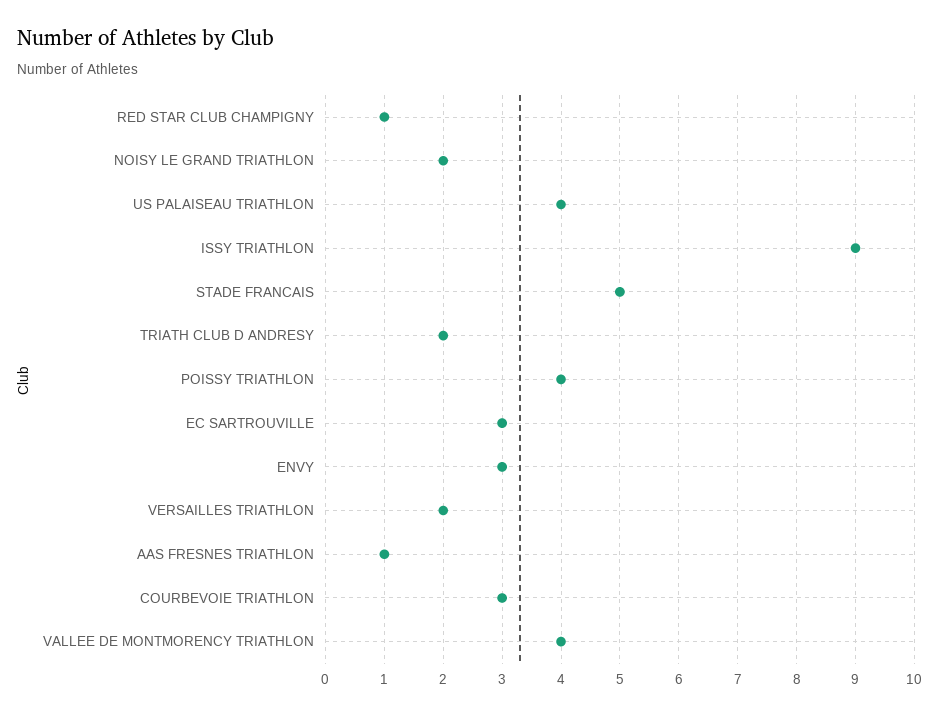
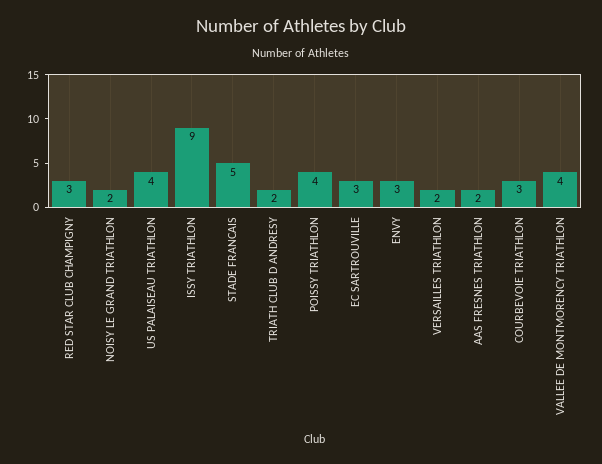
  {
-   "RED STAR CLUB CHAMPIGNY": 1,
+   "RED STAR CLUB CHAMPIGNY": 3,
    "NOISY LE GRAND TRIATHLON": 2,
    "US PALAISEAU TRIATHLON": 4,
    "ISSY TRIATHLON": 9,
    "STADE FRANCAIS": 5,
    "TRIATH CLUB D ANDRESY": 2,
    "POISSY TRIATHLON": 4,
    "EC SARTROUVILLE": 3,
    "ENVY": 3,
    "VERSAILLES TRIATHLON": 2,
-   "AAS FRESNES TRIATHLON": 1,
+   "AAS FRESNES TRIATHLON": 2,
    "COURBEVOIE TRIATHLON": 3,
    "VALLEE DE MONTMORENCY TRIATHLON": 4
  }

